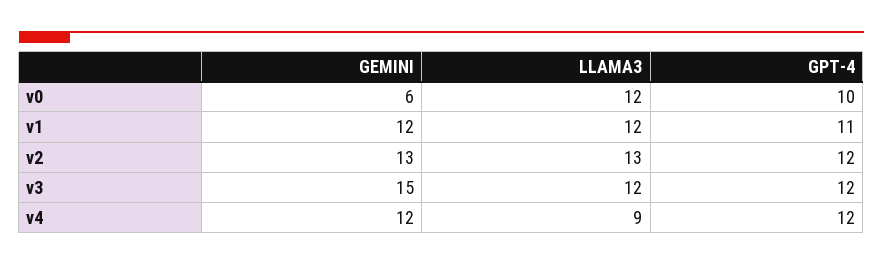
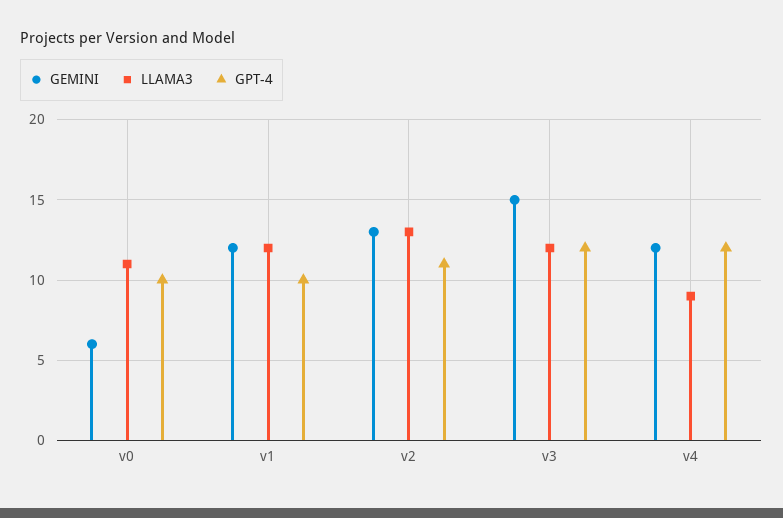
  {
    "GEMINI": {
      "v0": 6,
      "v1": 12,
      "v2": 13,
      "v3": 15,
      "v4": 12
    },
    "LLAMA3": {
-     "v0": 12,
+     "v0": 11,
      "v1": 12,
      "v2": 13,
      "v3": 12,
      "v4": 9
    },
    "GPT-4": {
      "v0": 10,
-     "v1": 11,
+     "v1": 10,
-     "v2": 12,
+     "v2": 11,
      "v3": 12,
      "v4": 12
    }
  }

